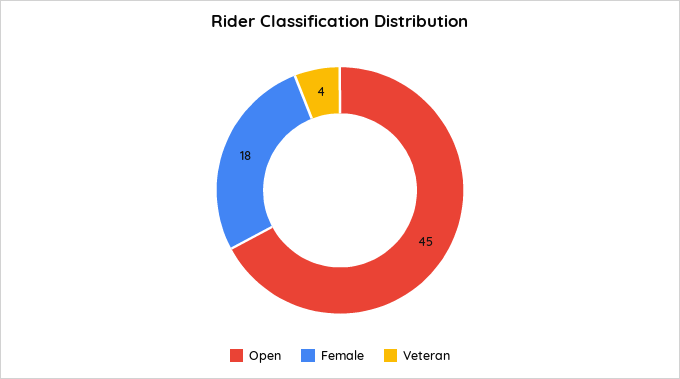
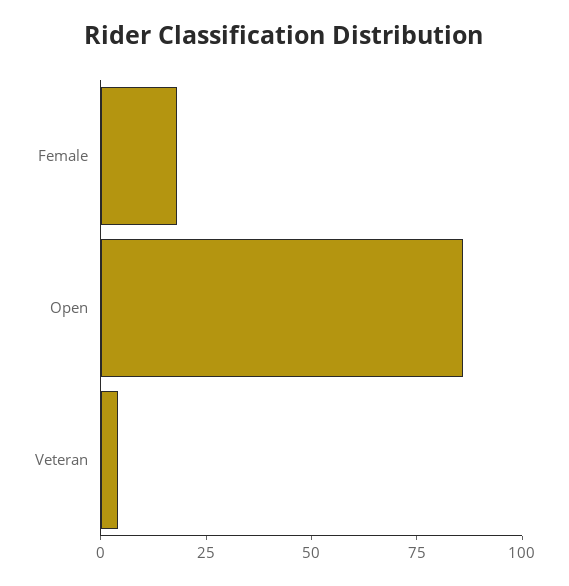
  {
-   "Open": 45,
+   "Open": 85,
    "Female": 18,
    "Veteran": 4
  }

